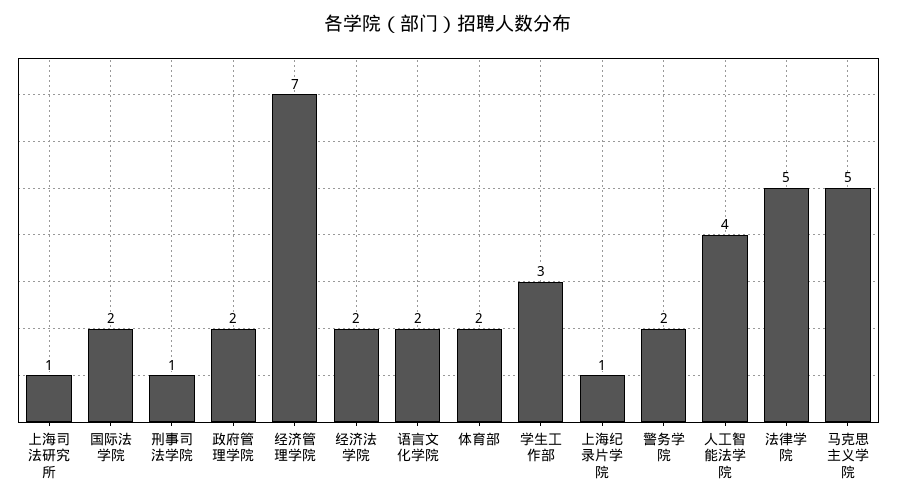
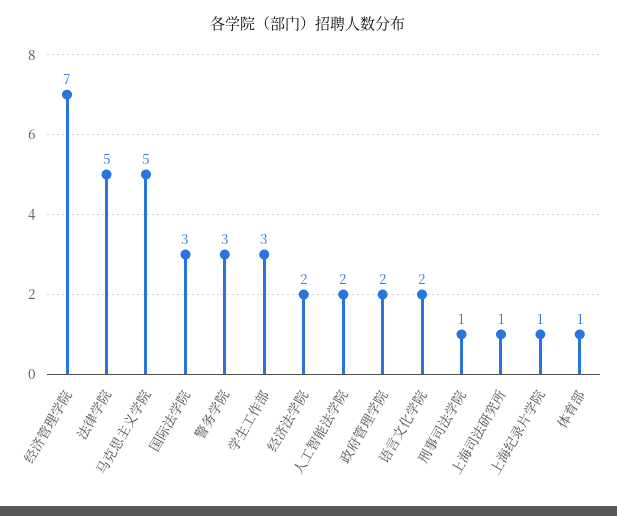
  {
    "上海司法研究所": 1,
-   "国际法学院": 2,
+   "国际法学院": 3,
    "刑事司法学院": 1,
    "政府管理学院": 2,
    "经济管理学院": 7,
    "经济法学院": 2,
    "语言文化学院": 2,
-   "体育部": 2,
+   "体育部": 1,
    "学生工作部": 3,
    "上海纪录片学院": 1,
-   "警务学院": 2,
+   "警务学院": 3,
-   "人工智能法学院": 4,
+   "人工智能法学院": 2,
    "法律学院": 5,
    "马克思主义学院": 5
  }

